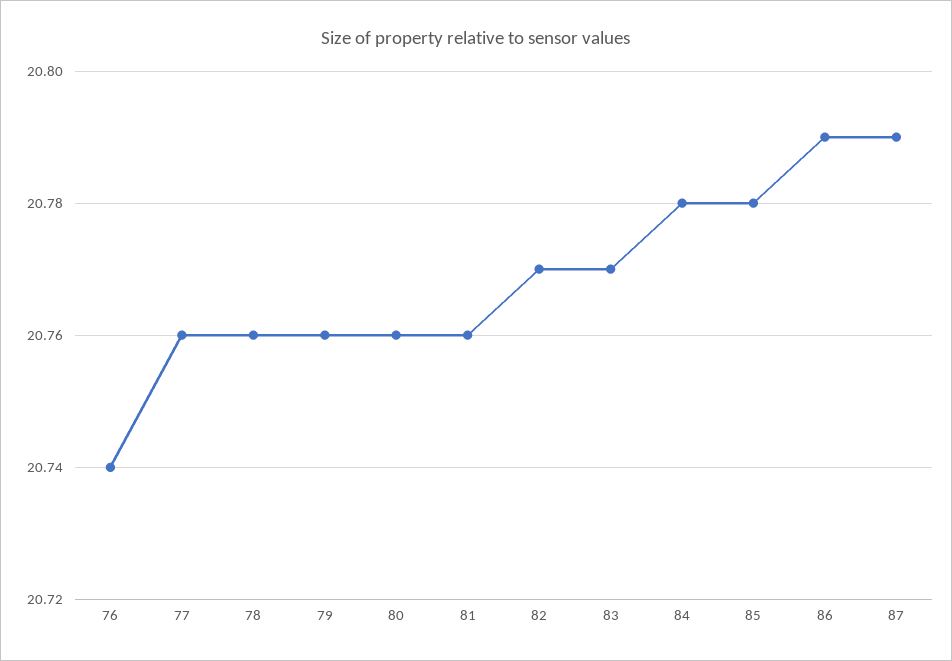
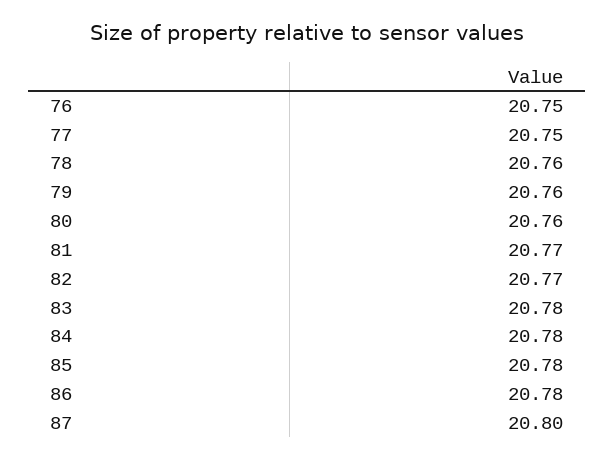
  {
-   "76": 20.74,
+   "76": 20.75,
-   "77": 20.76,
+   "77": 20.75,
    "78": 20.76,
    "79": 20.76,
    "80": 20.76,
-   "81": 20.76,
+   "81": 20.77,
    "82": 20.77,
-   "83": 20.77,
+   "83": 20.78,
    "84": 20.78,
    "85": 20.78,
-   "86": 20.79,
+   "86": 20.78,
-   "87": 20.79
+   "87": 20.8
  }

